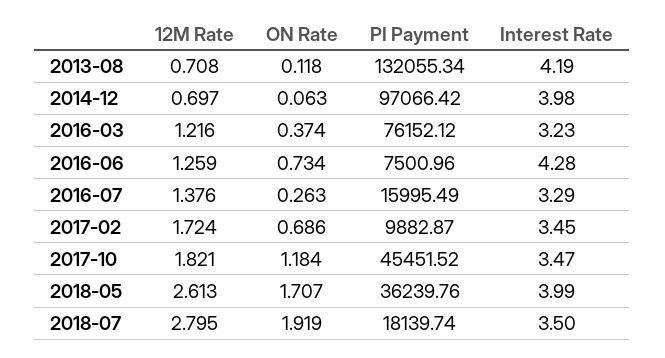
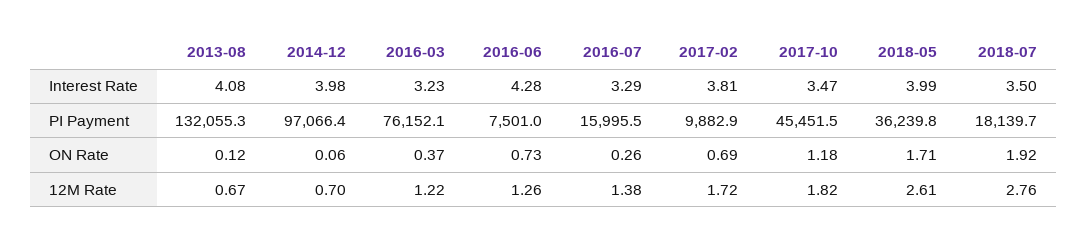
  {
    "12M Rate": {
-     "2013-08": 0.708,
+     "2013-08": 0.67,
      "2014-12": 0.697,
      "2016-03": 1.216,
      "2016-06": 1.259,
      "2016-07": 1.376,
      "2017-02": 1.724,
      "2017-10": 1.821,
      "2018-05": 2.613,
-     "2018-07": 2.795
+     "2018-07": 2.76
    },
    "ON Rate": {
      "2013-08": 0.118,
      "2014-12": 0.063,
      "2016-03": 0.374,
      "2016-06": 0.734,
      "2016-07": 0.263,
      "2017-02": 0.686,
      "2017-10": 1.184,
      "2018-05": 1.707,
      "2018-07": 1.919
    },
    "PI Payment": {
      "2013-08": 132055.34,
      "2014-12": 97066.42,
      "2016-03": 76152.12,
      "2016-06": 7500.96,
      "2016-07": 15995.49,
      "2017-02": 9882.87,
      "2017-10": 45451.52,
      "2018-05": 36239.76,
      "2018-07": 18139.74
    },
    "Interest Rate": {
-     "2013-08": 4.19,
+     "2013-08": 4.08,
      "2014-12": 3.98,
      "2016-03": 3.23,
      "2016-06": 4.28,
      "2016-07": 3.29,
-     "2017-02": 3.45,
+     "2017-02": 3.81,
      "2017-10": 3.47,
      "2018-05": 3.99,
      "2018-07": 3.5
    }
  }

